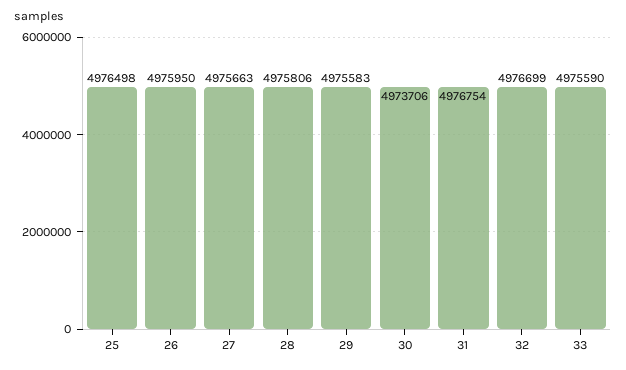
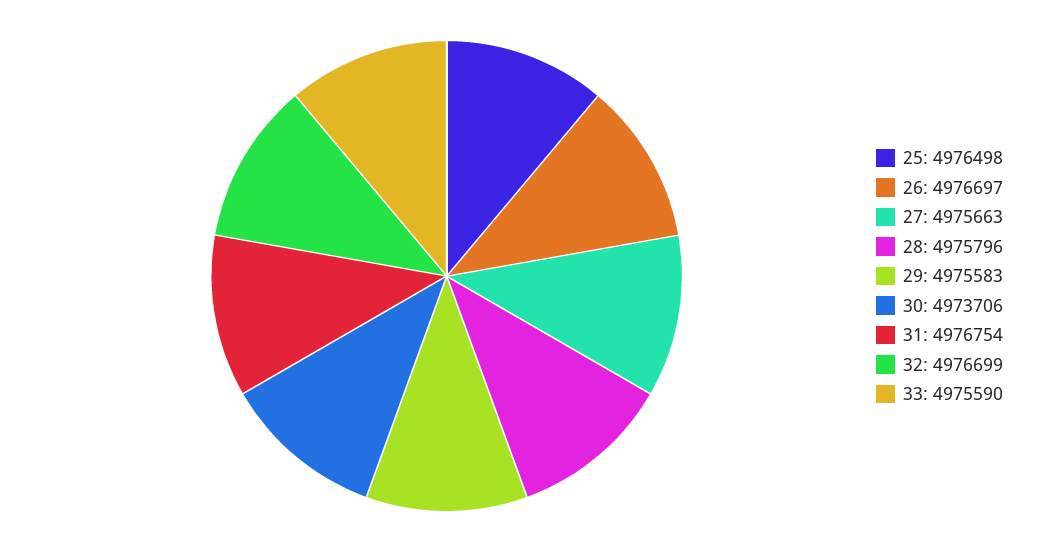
  {
    "25": 4976498,
-   "26": 4975950,
+   "26": 4976697,
    "27": 4975663,
-   "28": 4975806,
+   "28": 4975796,
    "29": 4975583,
    "30": 4973706,
    "31": 4976754,
    "32": 4976699,
    "33": 4975590
  }

